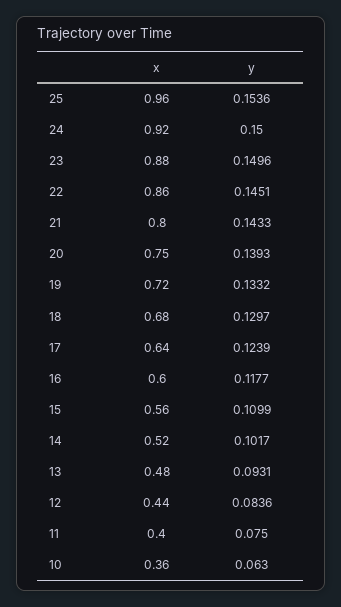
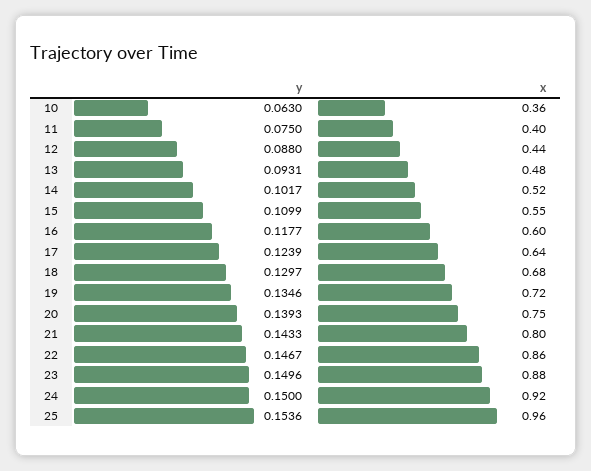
  {
    "x": {
      "25": 0.96,
      "24": 0.92,
      "23": 0.88,
      "22": 0.86,
      "21": 0.8,
      "20": 0.75,
      "19": 0.72,
      "18": 0.68,
      "17": 0.64,
      "16": 0.6,
-     "15": 0.56,
+     "15": 0.55,
      "14": 0.52,
      "13": 0.48,
      "12": 0.44,
      "11": 0.4,
      "10": 0.36
    },
    "y": {
      "25": 0.1536,
      "24": 0.15,
      "23": 0.1496,
-     "22": 0.1451,
+     "22": 0.1467,
      "21": 0.1433,
      "20": 0.1393,
-     "19": 0.1332,
+     "19": 0.1346,
      "18": 0.1297,
      "17": 0.1239,
      "16": 0.1177,
      "15": 0.1099,
      "14": 0.1017,
      "13": 0.0931,
-     "12": 0.0836,
+     "12": 0.088,
      "11": 0.075,
      "10": 0.063
    }
  }

